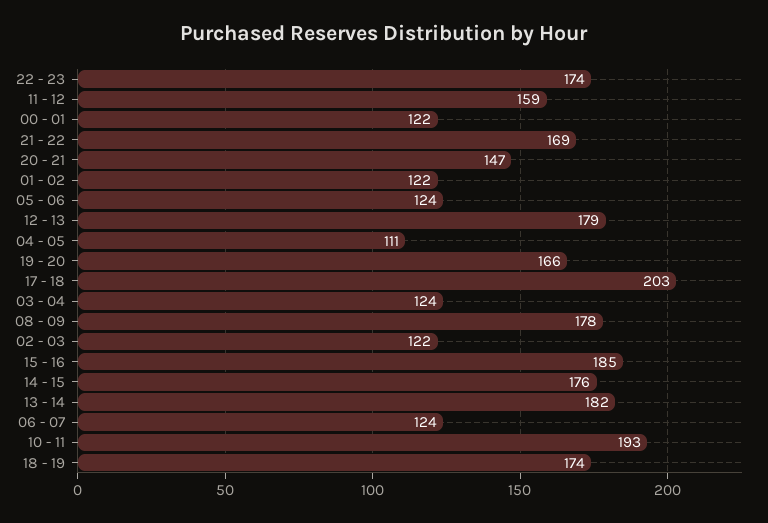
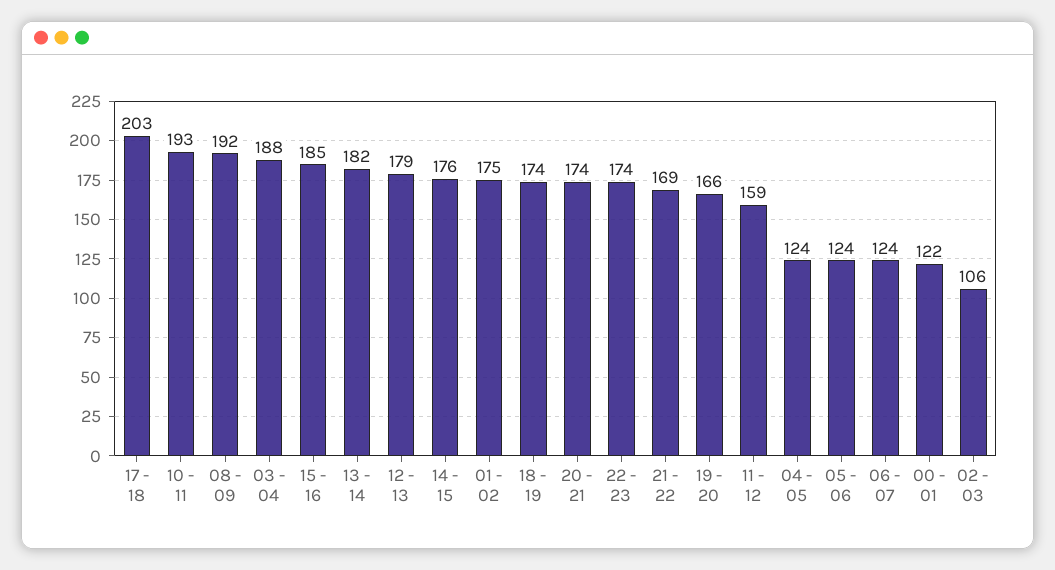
  {
    "22 - 23": 174,
    "11 - 12": 159,
    "00 - 01": 122,
    "21 - 22": 169,
-   "20 - 21": 147,
+   "20 - 21": 174,
-   "01 - 02": 122,
+   "01 - 02": 175,
    "05 - 06": 124,
    "12 - 13": 179,
-   "04 - 05": 111,
+   "04 - 05": 124,
    "19 - 20": 166,
    "17 - 18": 203,
-   "03 - 04": 124,
+   "03 - 04": 188,
-   "08 - 09": 178,
+   "08 - 09": 192,
-   "02 - 03": 122,
+   "02 - 03": 106,
    "15 - 16": 185,
    "14 - 15": 176,
    "13 - 14": 182,
    "06 - 07": 124,
    "10 - 11": 193,
    "18 - 19": 174
  }

